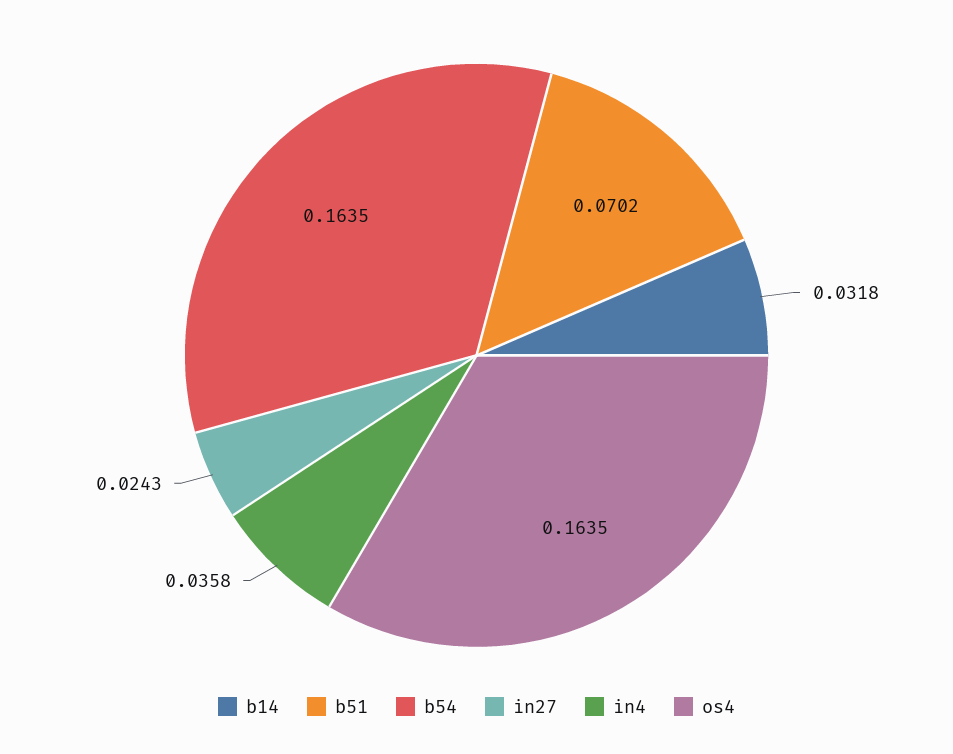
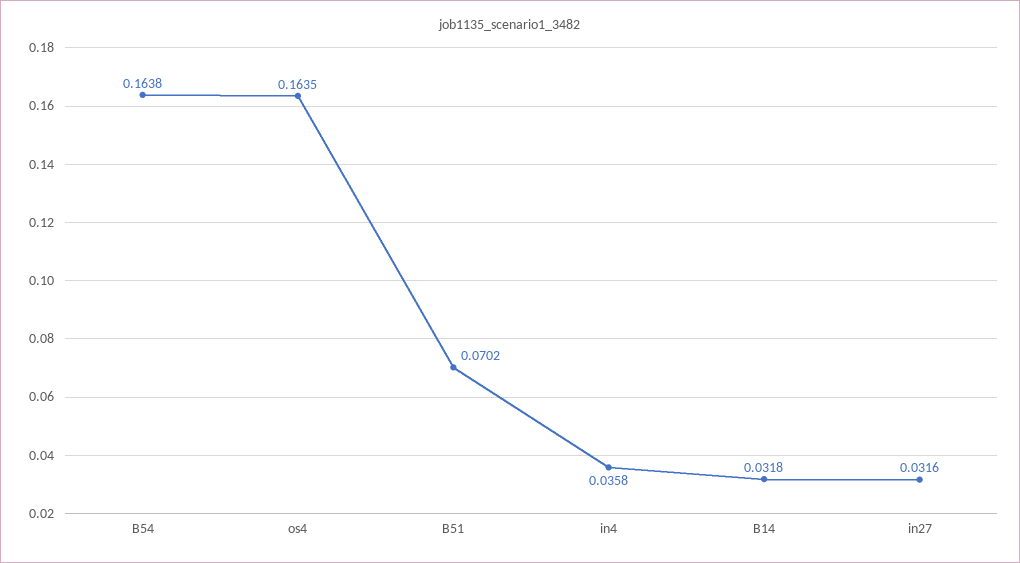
  {
    "b14": 0.0318,
    "b51": 0.0702,
-   "b54": 0.1635,
+   "b54": 0.1638,
-   "in27": 0.0243,
+   "in27": 0.0316,
    "in4": 0.0358,
    "os4": 0.1635
  }

